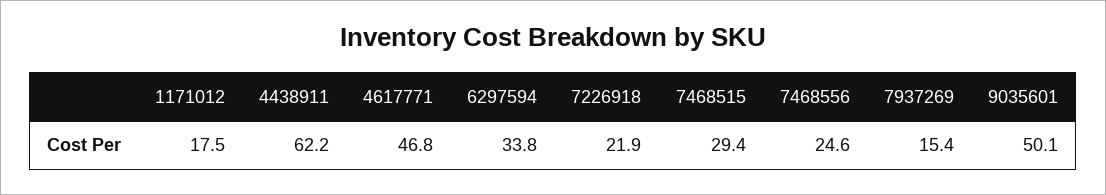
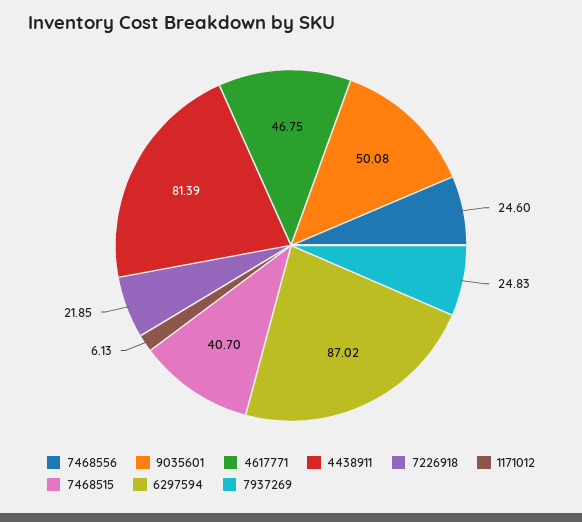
  {
-   "1171012": 17.5,
+   "1171012": 6.13,
-   "4438911": 62.2,
+   "4438911": 81.39,
    "4617771": 46.75,
-   "6297594": 33.8,
+   "6297594": 87.02,
    "7226918": 21.85,
-   "7468515": 29.4,
+   "7468515": 40.7,
    "7468556": 24.6,
-   "7937269": 15.4,
+   "7937269": 24.83,
    "9035601": 50.08
  }

